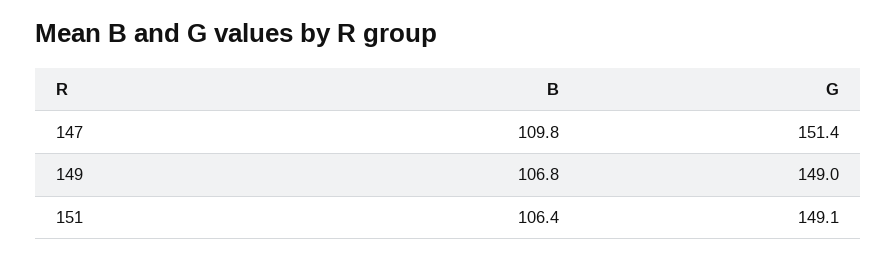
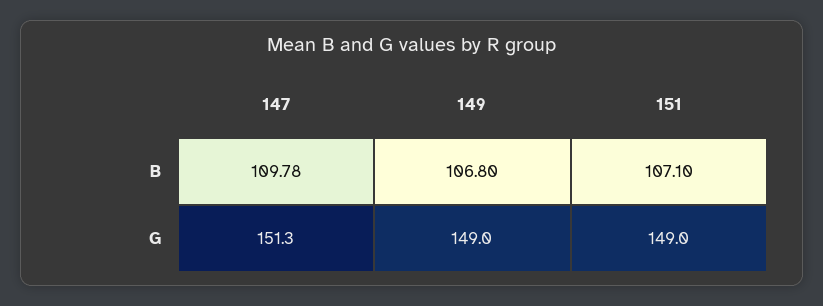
  {
    "B": {
      "147": 109.78,
      "149": 106.8,
-     "151": 106.4
+     "151": 107.1
    },
    "G": {
-     "147": 151.4,
+     "147": 151.3,
      "149": 149,
-     "151": 149.1
+     "151": 149
    }
  }

